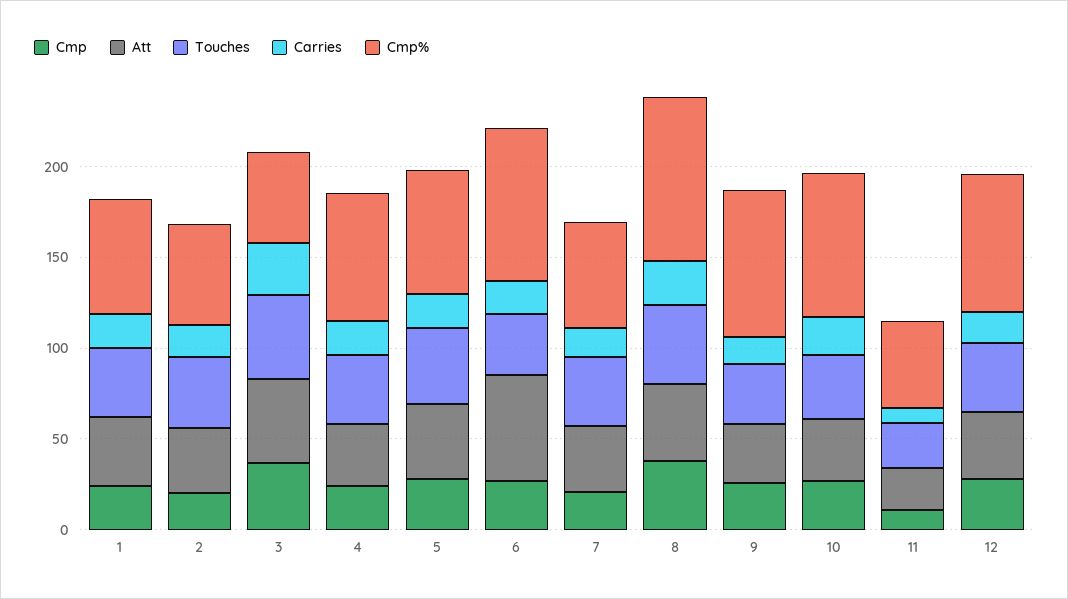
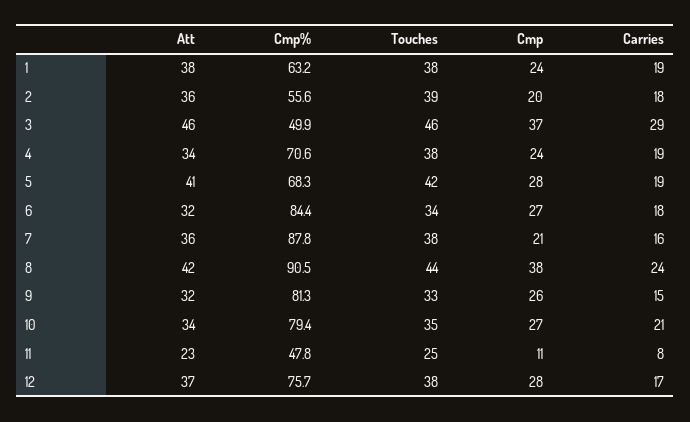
  {
    "Cmp": {
      "1": 24,
      "2": 20,
      "3": 37,
      "4": 24,
      "5": 28,
      "6": 27,
      "7": 21,
      "8": 38,
      "9": 26,
      "10": 27,
      "11": 11,
      "12": 28
    },
    "Att": {
      "1": 38,
      "2": 36,
      "3": 46,
      "4": 34,
      "5": 41,
-     "6": 60,
+     "6": 32,
      "7": 36,
      "8": 42,
      "9": 32,
      "10": 34,
      "11": 23,
      "12": 37
    },
    "Touches": {
      "1": 38,
      "2": 39,
      "3": 46,
      "4": 38,
      "5": 42,
      "6": 34,
      "7": 38,
      "8": 44,
      "9": 33,
      "10": 35,
      "11": 25,
      "12": 38
    },
    "Carries": {
      "1": 19,
      "2": 18,
      "3": 29,
      "4": 19,
      "5": 19,
      "6": 18,
      "7": 16,
      "8": 24,
      "9": 15,
      "10": 21,
      "11": 8,
      "12": 17
    },
    "Cmp%": {
      "1": 63.2,
      "2": 55.6,
      "3": 49.9,
      "4": 70.6,
      "5": 68.3,
      "6": 84.4,
-     "7": 60,
+     "7": 87.8,
      "8": 90.5,
      "9": 81.3,
      "10": 79.4,
      "11": 47.8,
      "12": 75.7
    }
  }

